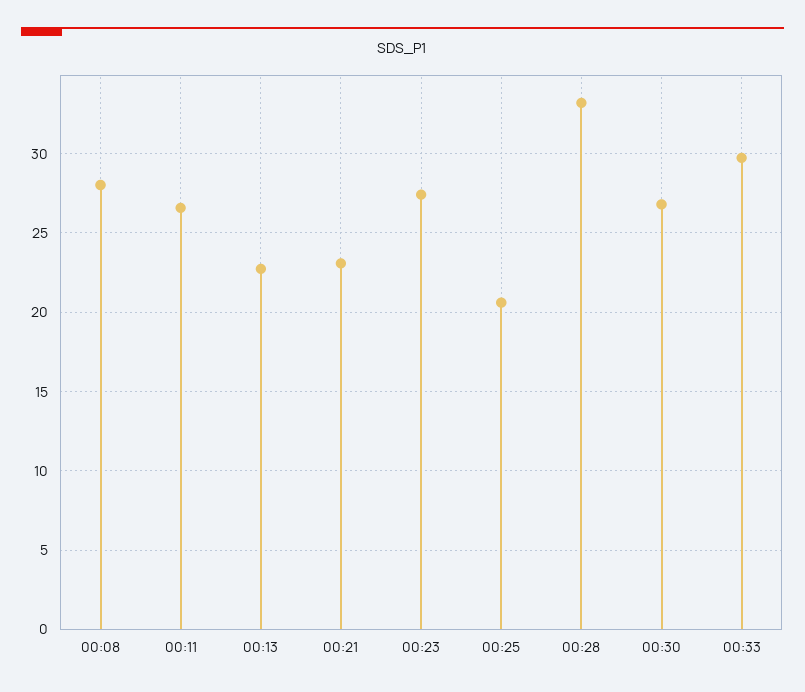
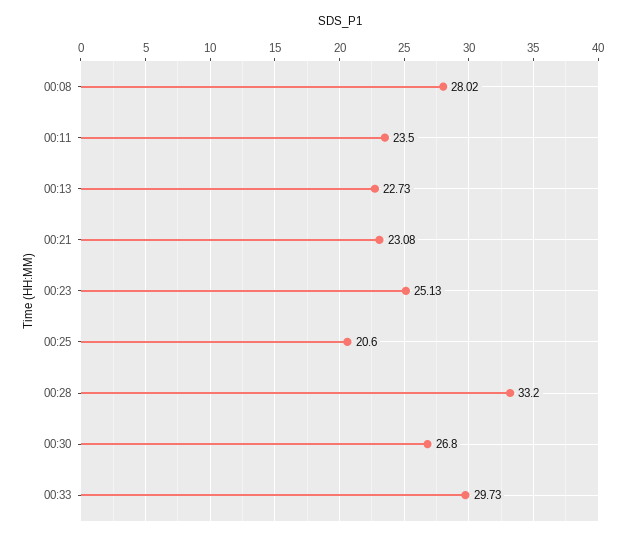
  {
    "00:08": 28.02,
-   "00:11": 26.5,
+   "00:11": 23.5,
    "00:13": 22.73,
    "00:21": 23.08,
-   "00:23": 27.5,
+   "00:23": 25.13,
    "00:25": 20.6,
    "00:28": 33.2,
    "00:30": 26.8,
    "00:33": 29.73
  }

